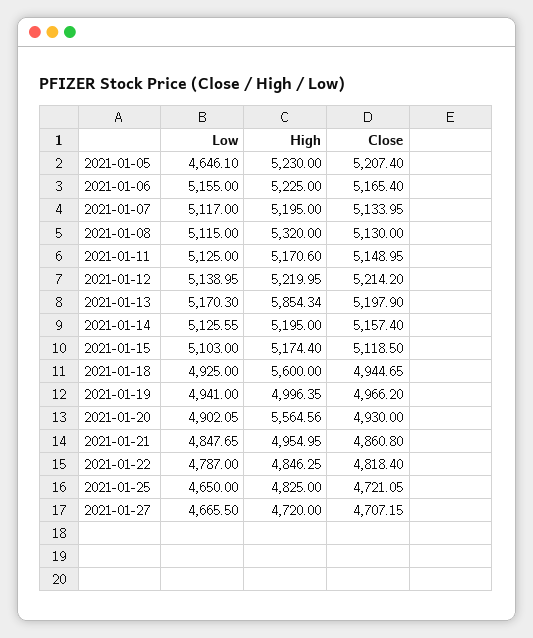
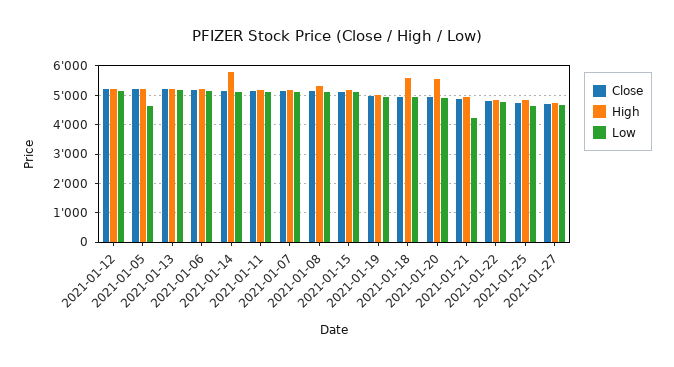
  {
    "Low": {
      "2021-01-05": 4646.1,
      "2021-01-06": 5155,
      "2021-01-07": 5117,
      "2021-01-08": 5115,
      "2021-01-11": 5125,
      "2021-01-12": 5138.95,
      "2021-01-13": 5170.3,
      "2021-01-14": 5125.55,
      "2021-01-15": 5103,
      "2021-01-18": 4925,
      "2021-01-19": 4941,
      "2021-01-20": 4902.05,
-     "2021-01-21": 4847.65,
+     "2021-01-21": 4250,
      "2021-01-22": 4787,
      "2021-01-25": 4650,
      "2021-01-27": 4665.5
    },
    "High": {
      "2021-01-05": 5230,
      "2021-01-06": 5225,
      "2021-01-07": 5195,
      "2021-01-08": 5320,
      "2021-01-11": 5170.6,
      "2021-01-12": 5219.95,
-     "2021-01-13": 5854.34,
+     "2021-01-13": 5250,
-     "2021-01-14": 5195,
+     "2021-01-14": 5750,
      "2021-01-15": 5174.4,
      "2021-01-18": 5600,
      "2021-01-19": 4996.35,
      "2021-01-20": 5564.56,
      "2021-01-21": 4954.95,
      "2021-01-22": 4846.25,
      "2021-01-25": 4825,
      "2021-01-27": 4720
    },
    "Close": {
      "2021-01-05": 5207.4,
      "2021-01-06": 5165.4,
      "2021-01-07": 5133.95,
      "2021-01-08": 5130,
      "2021-01-11": 5148.95,
      "2021-01-12": 5214.2,
      "2021-01-13": 5197.9,
      "2021-01-14": 5157.4,
      "2021-01-15": 5118.5,
      "2021-01-18": 4944.65,
      "2021-01-19": 4966.2,
      "2021-01-20": 4930,
      "2021-01-21": 4860.8,
      "2021-01-22": 4818.4,
      "2021-01-25": 4721.05,
      "2021-01-27": 4707.15
    }
  }

